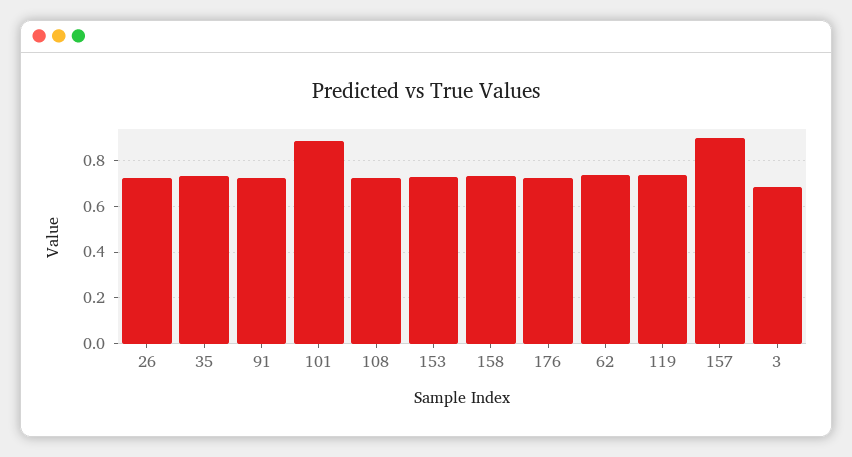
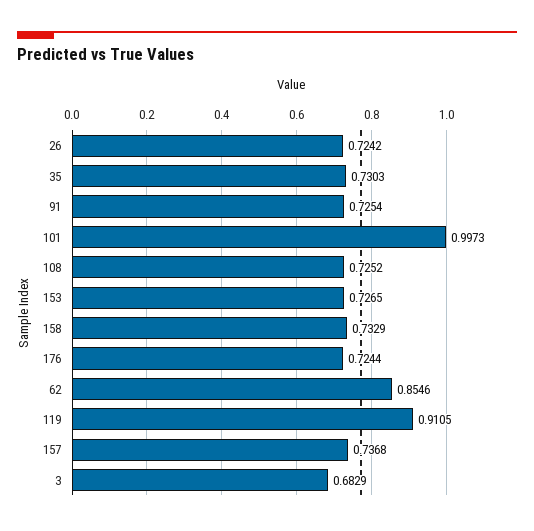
  {
    "26": 0.7242,
    "35": 0.7303,
    "91": 0.7254,
-   "101": 0.9,
+   "101": 0.9973,
    "108": 0.7252,
    "153": 0.7265,
    "158": 0.7329,
    "176": 0.7244,
-   "62": 0.75,
+   "62": 0.8546,
-   "119": 0.75,
+   "119": 0.9105,
-   "157": 0.9,
+   "157": 0.7368,
    "3": 0.6829
  }

